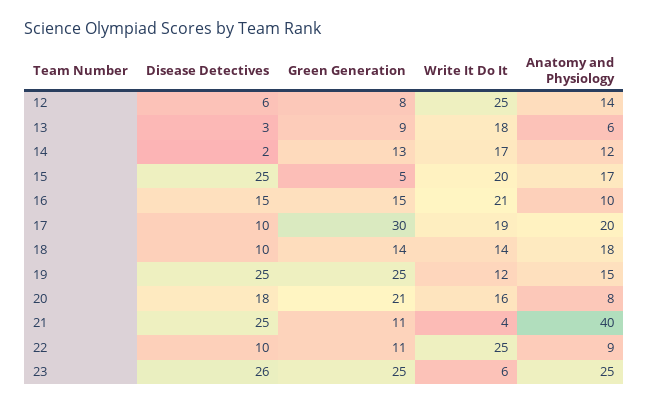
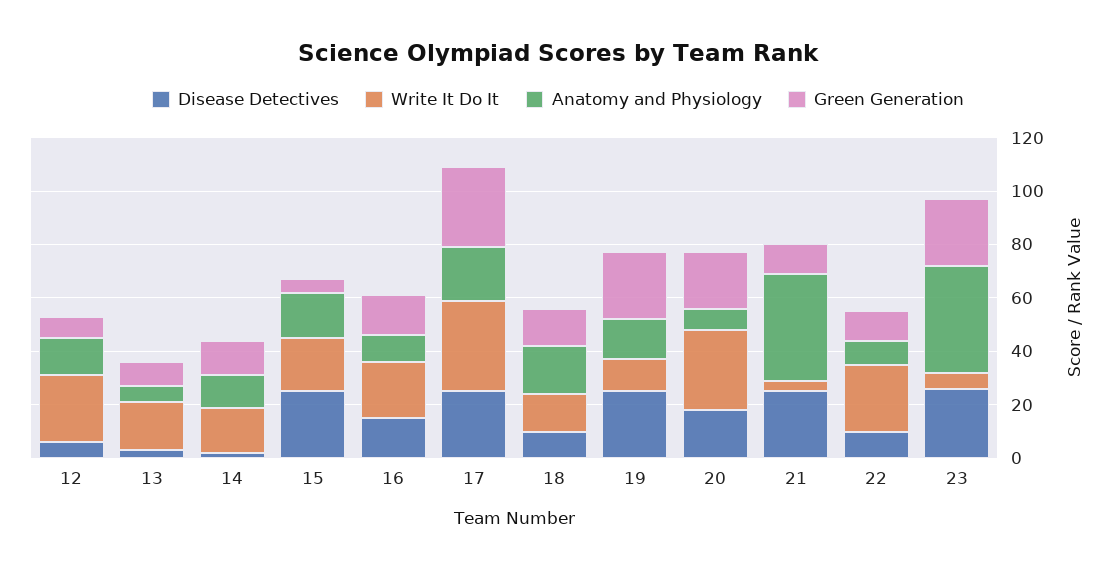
  {
    "Disease Detectives": {
      "12": 6,
      "13": 3,
      "14": 2,
      "15": 25,
      "16": 15,
-     "17": 10,
+     "17": 25,
      "18": 10,
      "19": 25,
      "20": 18,
      "21": 25,
      "22": 10,
      "23": 26
    },
    "Green Generation": {
      "12": 8,
      "13": 9,
      "14": 13,
      "15": 5,
      "16": 15,
      "17": 30,
      "18": 14,
      "19": 25,
      "20": 21,
      "21": 11,
      "22": 11,
      "23": 25
    },
    "Write It Do It": {
      "12": 25,
      "13": 18,
      "14": 17,
      "15": 20,
      "16": 21,
-     "17": 19,
+     "17": 35,
      "18": 14,
      "19": 12,
-     "20": 16,
+     "20": 30,
      "21": 4,
      "22": 25,
      "23": 6
    },
    "Anatomy and Physiology": {
      "12": 14,
      "13": 6,
      "14": 12,
      "15": 17,
      "16": 10,
      "17": 20,
      "18": 18,
      "19": 15,
      "20": 8,
      "21": 40,
      "22": 9,
-     "23": 25
+     "23": 40
    }
  }

